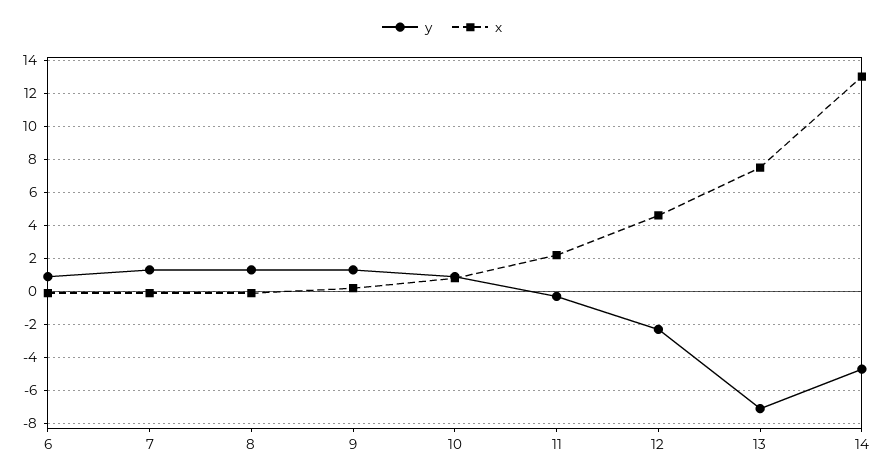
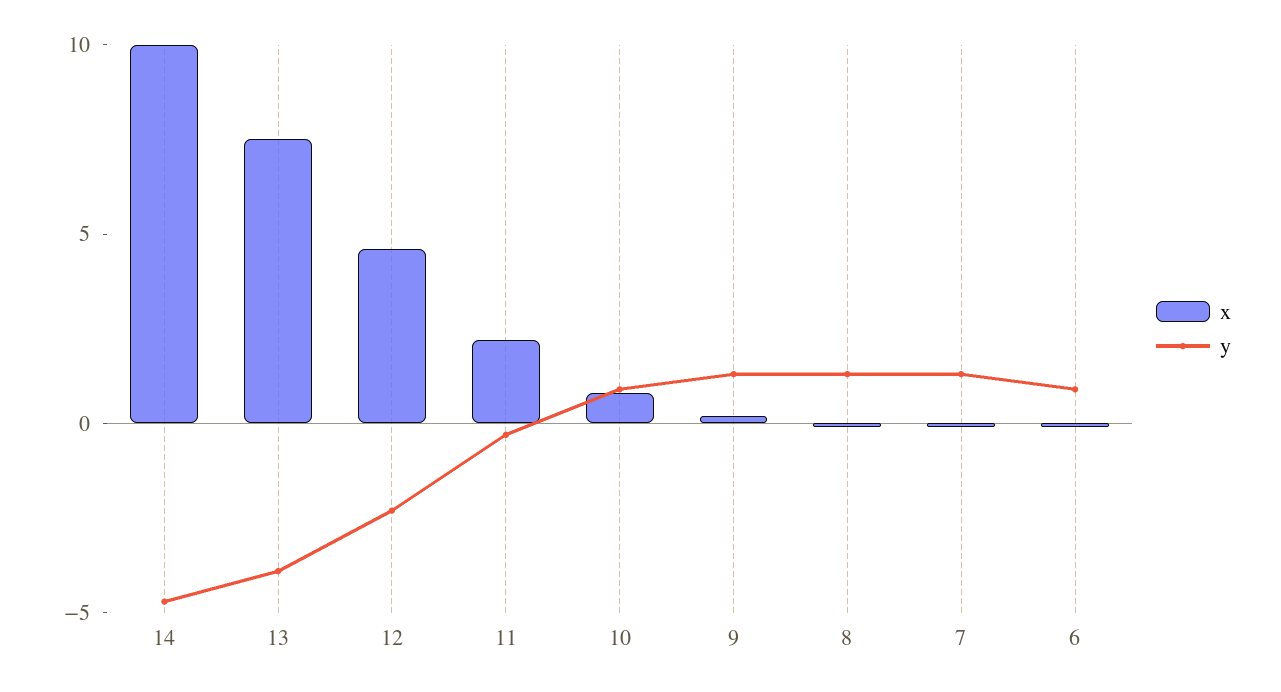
  {
    "y": {
      "6": 1,
      "7": 1.5,
      "8": 1.5,
      "9": 1.5,
      "10": 1,
      "11": -0.5,
      "12": -2.5,
-     "13": -7,
+     "13": -4,
      "14": -4.5
    },
    "x": {
      "6": 0,
      "7": 0,
      "8": 0,
      "9": 0,
      "10": 1,
      "11": 2,
      "12": 4.5,
      "13": 7.5,
-     "14": 13
+     "14": 10
    }
  }

